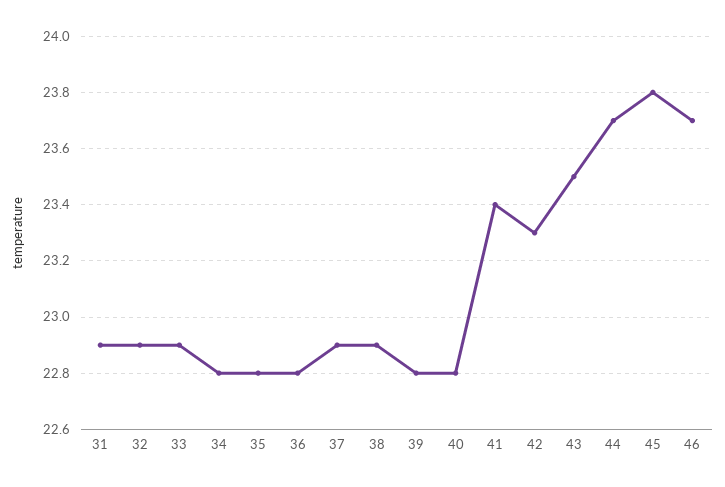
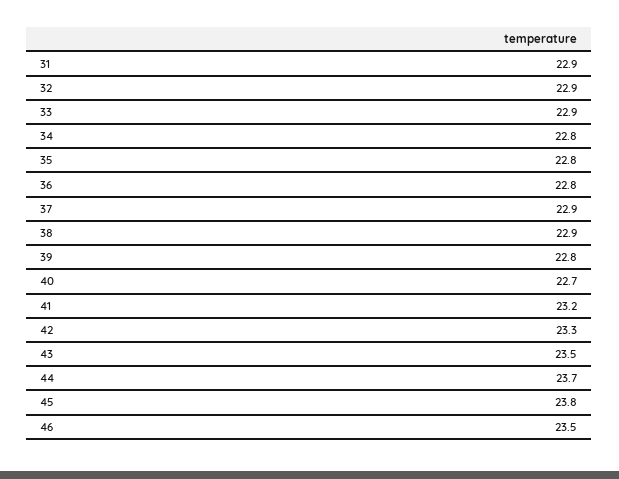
  {
    "31": 22.9,
    "32": 22.9,
    "33": 22.9,
    "34": 22.8,
    "35": 22.8,
    "36": 22.8,
    "37": 22.9,
    "38": 22.9,
    "39": 22.8,
-   "40": 22.8,
+   "40": 22.7,
-   "41": 23.4,
+   "41": 23.2,
    "42": 23.3,
    "43": 23.5,
    "44": 23.7,
    "45": 23.8,
-   "46": 23.7
+   "46": 23.5
  }

